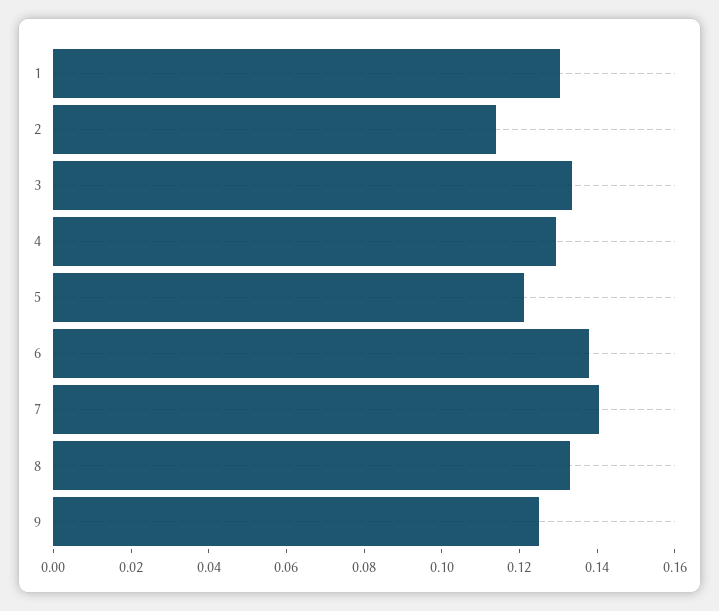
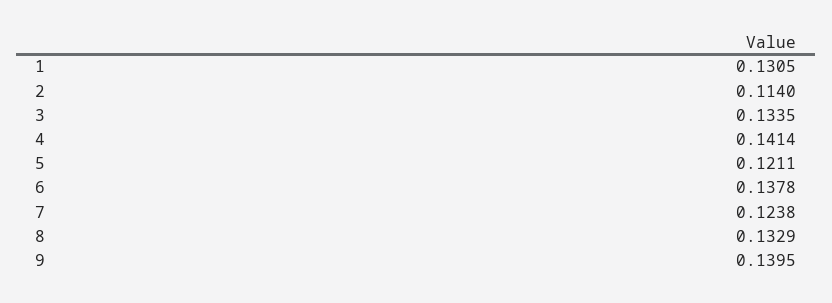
  {
    "1": 0.1305,
    "2": 0.114,
    "3": 0.1335,
-   "4": 0.13,
+   "4": 0.1414,
    "5": 0.1211,
    "6": 0.1378,
-   "7": 0.14,
+   "7": 0.1238,
    "8": 0.1329,
-   "9": 0.125
+   "9": 0.1395
  }

